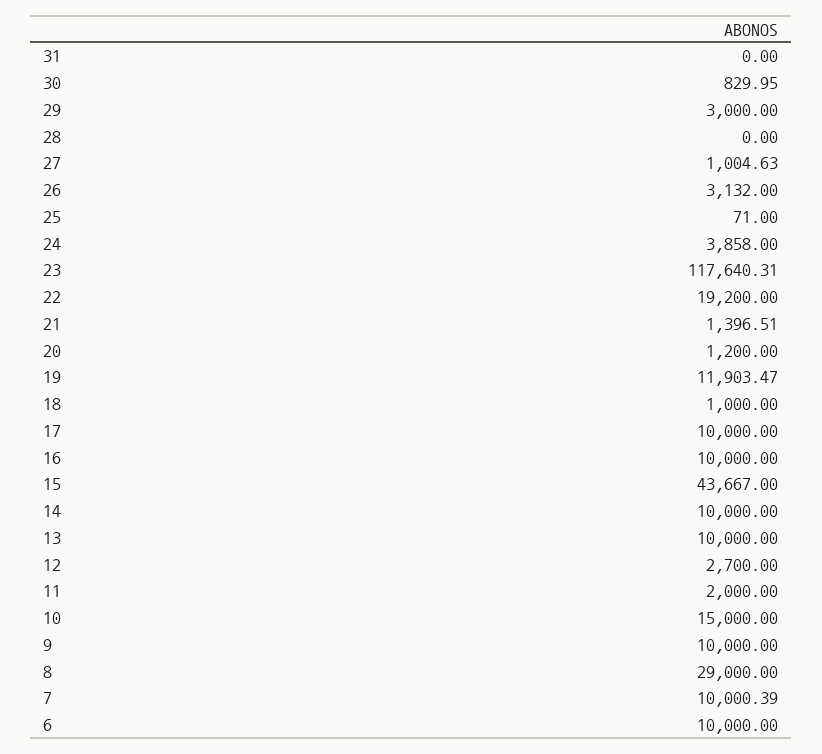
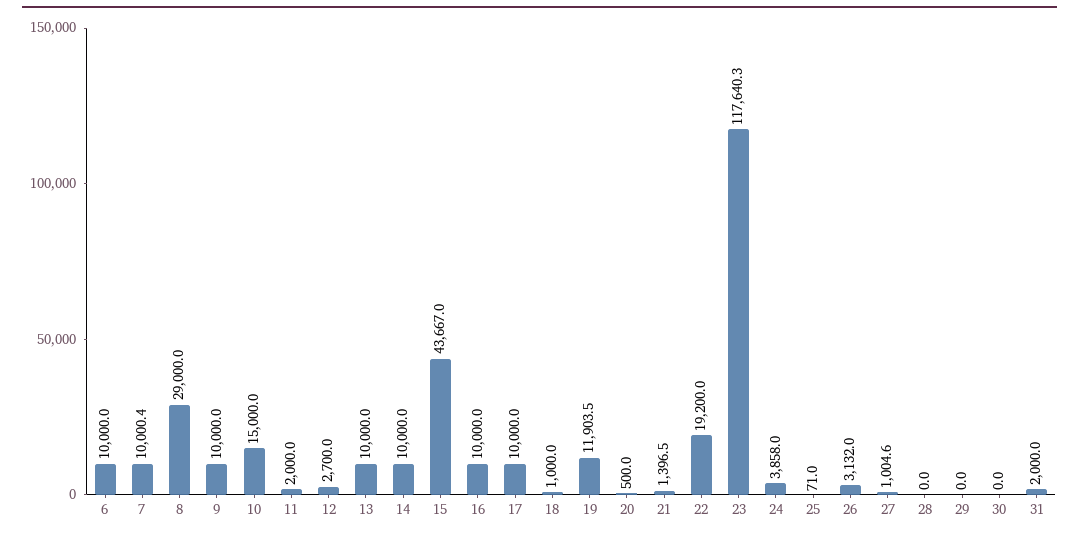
  {
-   "31": 0,
+   "31": 2000,
-   "30": 829.95,
+   "30": 0,
-   "29": 3000,
+   "29": 0,
    "28": 0,
    "27": 1004.63,
    "26": 3132,
    "25": 71,
    "24": 3858,
    "23": 117640.31,
    "22": 19200,
    "21": 1396.51,
-   "20": 1200,
+   "20": 500,
    "19": 11903.47,
    "18": 1000,
    "17": 10000,
    "16": 10000,
    "15": 43667,
    "14": 10000,
    "13": 10000,
    "12": 2700,
    "11": 2000,
    "10": 15000,
    "9": 10000,
    "8": 29000,
    "7": 10000.39,
    "6": 10000
  }

